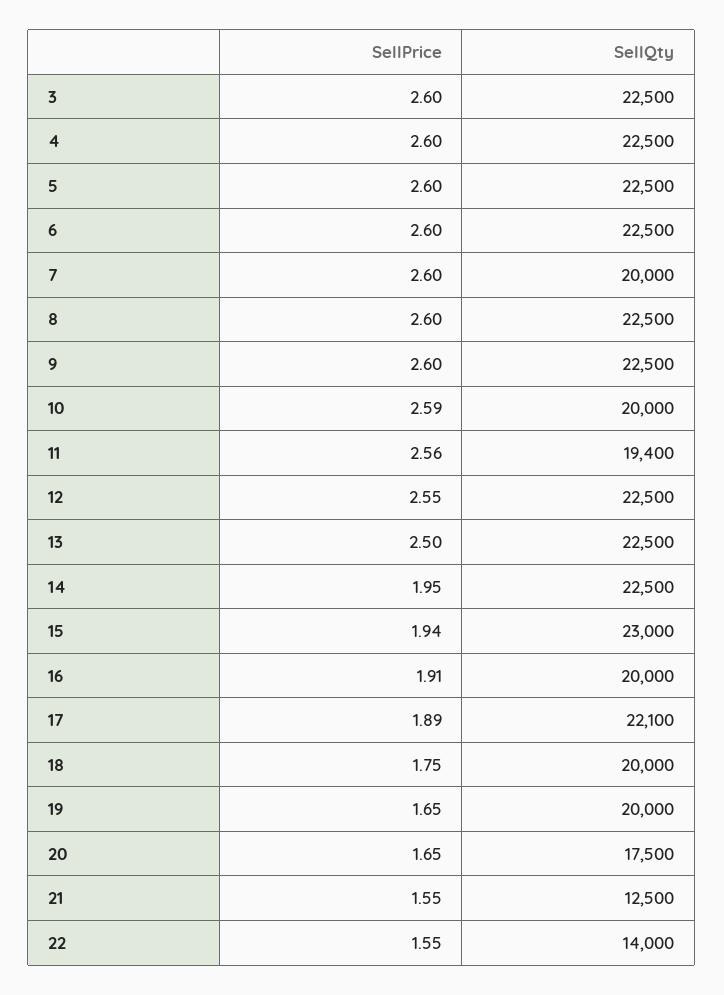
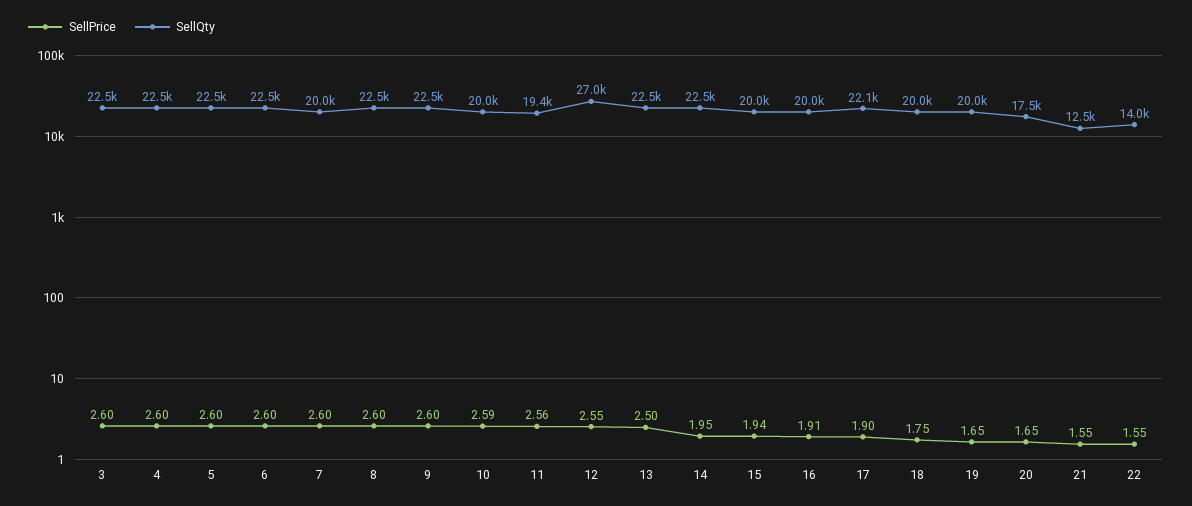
  {
    "SellPrice": {
      "3": 2.6,
      "4": 2.6,
      "5": 2.6,
      "6": 2.6,
      "7": 2.6,
      "8": 2.6,
      "9": 2.6,
      "10": 2.59,
      "11": 2.56,
      "12": 2.55,
      "13": 2.5,
      "14": 1.95,
      "15": 1.94,
      "16": 1.91,
-     "17": 1.89,
+     "17": 1.9,
      "18": 1.75,
      "19": 1.65,
      "20": 1.65,
      "21": 1.55,
      "22": 1.55
    },
    "SellQty": {
      "3": 22500,
      "4": 22500,
      "5": 22500,
      "6": 22500,
      "7": 20000,
      "8": 22500,
      "9": 22500,
      "10": 20000,
      "11": 19400,
-     "12": 22500,
+     "12": 27000,
      "13": 22500,
      "14": 22500,
-     "15": 23000,
+     "15": 20000,
      "16": 20000,
      "17": 22100,
      "18": 20000,
      "19": 20000,
      "20": 17500,
      "21": 12500,
      "22": 14000
    }
  }

